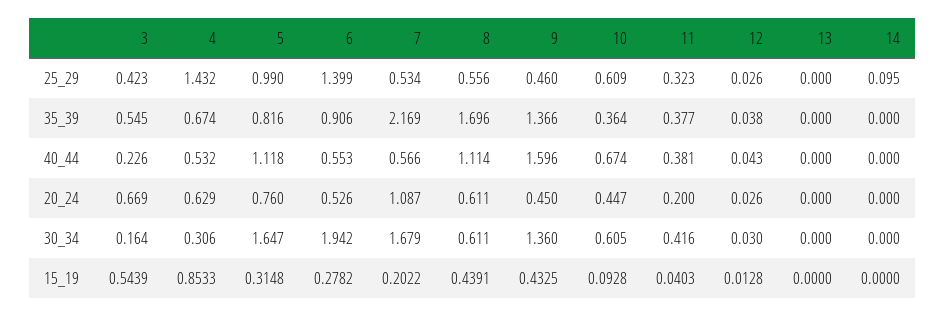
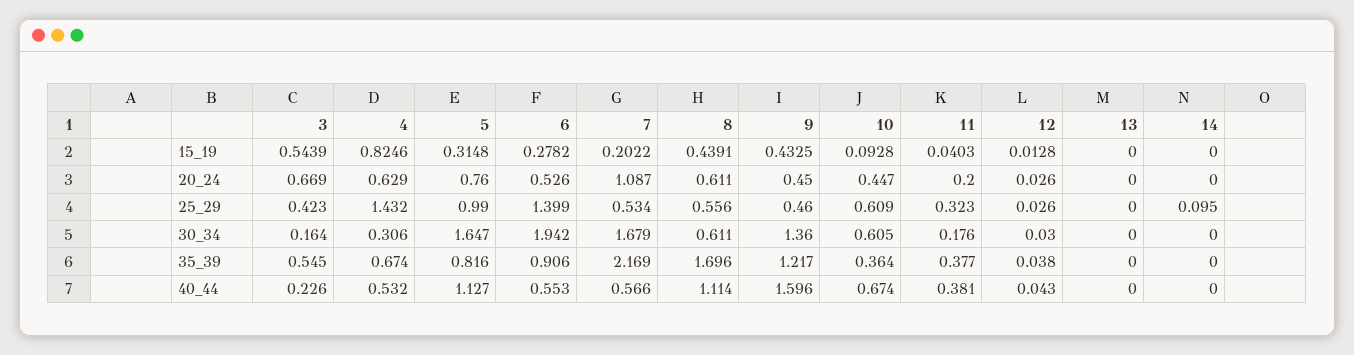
  {
    "3": {
      "25_29": 0.423,
      "35_39": 0.545,
      "40_44": 0.226,
      "20_24": 0.669,
      "30_34": 0.164,
      "15_19": 0.5439
    },
    "4": {
      "25_29": 1.432,
      "35_39": 0.674,
      "40_44": 0.532,
      "20_24": 0.629,
      "30_34": 0.306,
-     "15_19": 0.8533
+     "15_19": 0.8246
    },
    "5": {
      "25_29": 0.99,
      "35_39": 0.816,
-     "40_44": 1.118,
+     "40_44": 1.127,
      "20_24": 0.76,
      "30_34": 1.647,
      "15_19": 0.3148
    },
    "6": {
      "25_29": 1.399,
      "35_39": 0.906,
      "40_44": 0.553,
      "20_24": 0.526,
      "30_34": 1.942,
      "15_19": 0.2782
    },
    "7": {
      "25_29": 0.534,
      "35_39": 2.169,
      "40_44": 0.566,
      "20_24": 1.087,
      "30_34": 1.679,
      "15_19": 0.2022
    },
    "8": {
      "25_29": 0.556,
      "35_39": 1.696,
      "40_44": 1.114,
      "20_24": 0.611,
      "30_34": 0.611,
      "15_19": 0.4391
    },
    "9": {
      "25_29": 0.46,
-     "35_39": 1.366,
+     "35_39": 1.217,
      "40_44": 1.596,
      "20_24": 0.45,
      "30_34": 1.36,
      "15_19": 0.4325
    },
    "10": {
      "25_29": 0.609,
      "35_39": 0.364,
      "40_44": 0.674,
      "20_24": 0.447,
      "30_34": 0.605,
      "15_19": 0.0928
    },
    "11": {
      "25_29": 0.323,
      "35_39": 0.377,
      "40_44": 0.381,
      "20_24": 0.2,
-     "30_34": 0.416,
+     "30_34": 0.176,
      "15_19": 0.0403
    },
    "12": {
      "25_29": 0.026,
      "35_39": 0.038,
      "40_44": 0.043,
      "20_24": 0.026,
      "30_34": 0.03,
      "15_19": 0.0128
    },
    "13": {
      "25_29": 0,
      "35_39": 0,
      "40_44": 0,
      "20_24": 0,
      "30_34": 0,
      "15_19": 0
    },
    "14": {
      "25_29": 0.095,
      "35_39": 0,
      "40_44": 0,
      "20_24": 0,
      "30_34": 0,
      "15_19": 0
    }
  }

